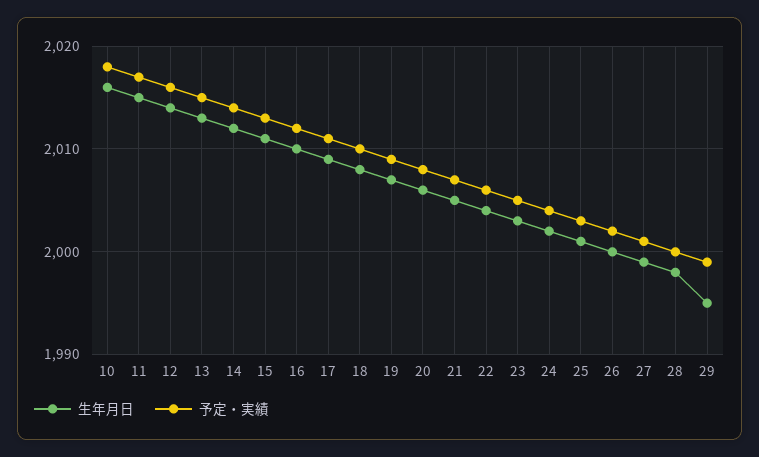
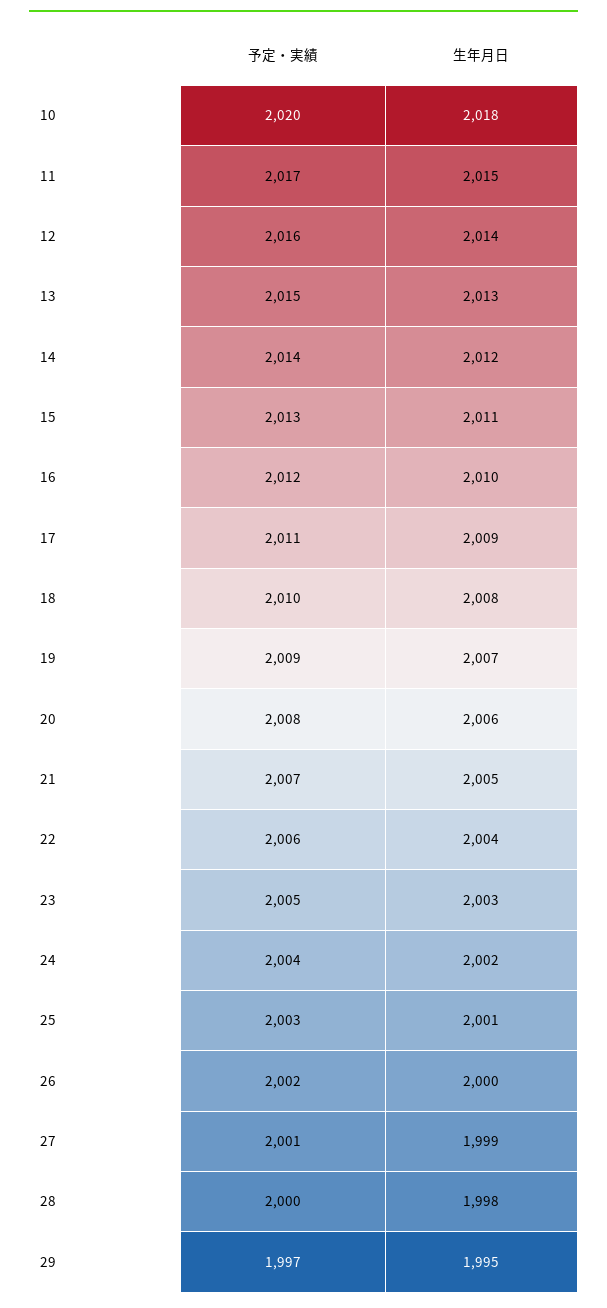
  {
    "生年月日": {
-     "10": 2016,
+     "10": 2018,
      "11": 2015,
      "12": 2014,
      "13": 2013,
      "14": 2012,
      "15": 2011,
      "16": 2010,
      "17": 2009,
      "18": 2008,
      "19": 2007,
      "20": 2006,
      "21": 2005,
      "22": 2004,
      "23": 2003,
      "24": 2002,
      "25": 2001,
      "26": 2000,
      "27": 1999,
      "28": 1998,
      "29": 1995
    },
    "予定・実績": {
-     "10": 2018,
+     "10": 2020,
      "11": 2017,
      "12": 2016,
      "13": 2015,
      "14": 2014,
      "15": 2013,
      "16": 2012,
      "17": 2011,
      "18": 2010,
      "19": 2009,
      "20": 2008,
      "21": 2007,
      "22": 2006,
      "23": 2005,
      "24": 2004,
      "25": 2003,
      "26": 2002,
      "27": 2001,
      "28": 2000,
-     "29": 1999
+     "29": 1997
    }
  }

